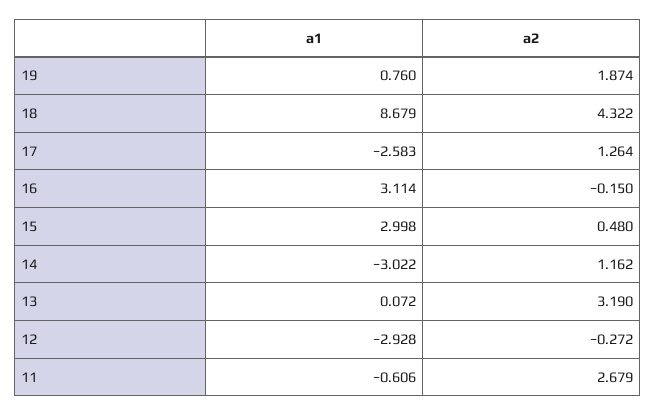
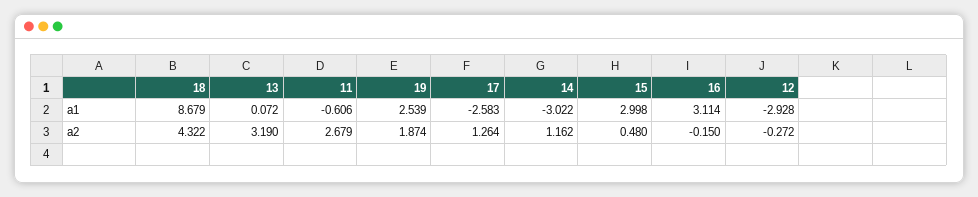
  {
    "a1": {
-     "19": 0.76,
+     "19": 2.539,
      "18": 8.679,
      "17": -2.583,
      "16": 3.114,
      "15": 2.998,
      "14": -3.022,
      "13": 0.072,
      "12": -2.928,
      "11": -0.606
    },
    "a2": {
      "19": 1.874,
      "18": 4.322,
      "17": 1.264,
      "16": -0.15,
      "15": 0.48,
      "14": 1.162,
      "13": 3.19,
      "12": -0.272,
      "11": 2.679
    }
  }

